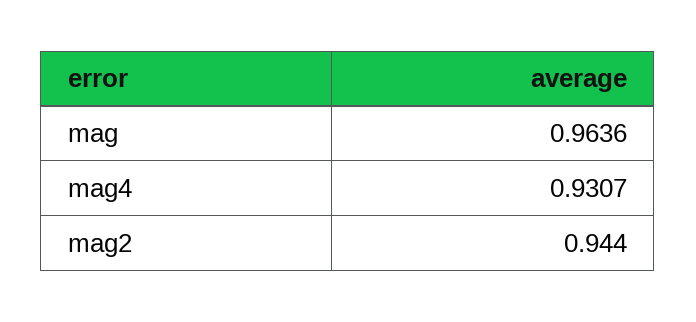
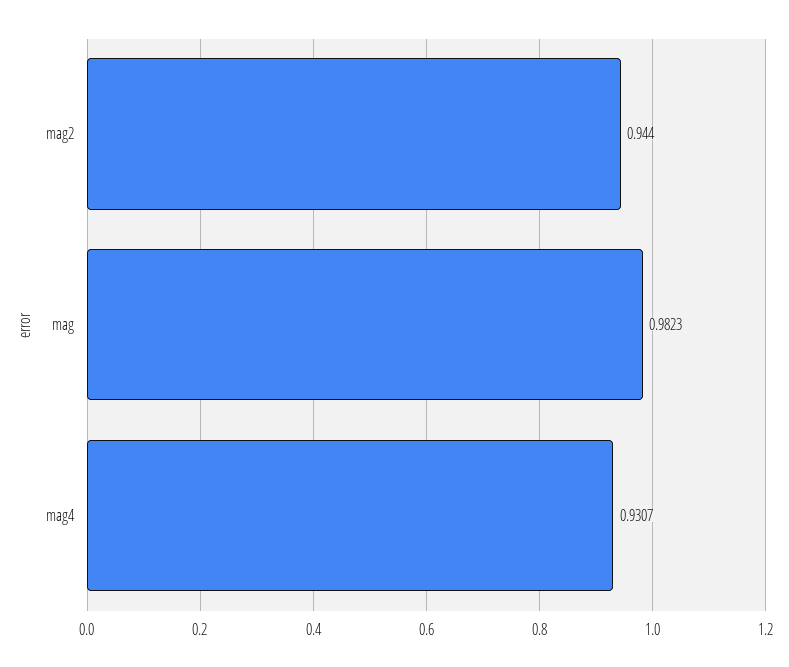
  {
-   "mag": 0.9636,
+   "mag": 0.9823,
    "mag4": 0.9307,
    "mag2": 0.944
  }

